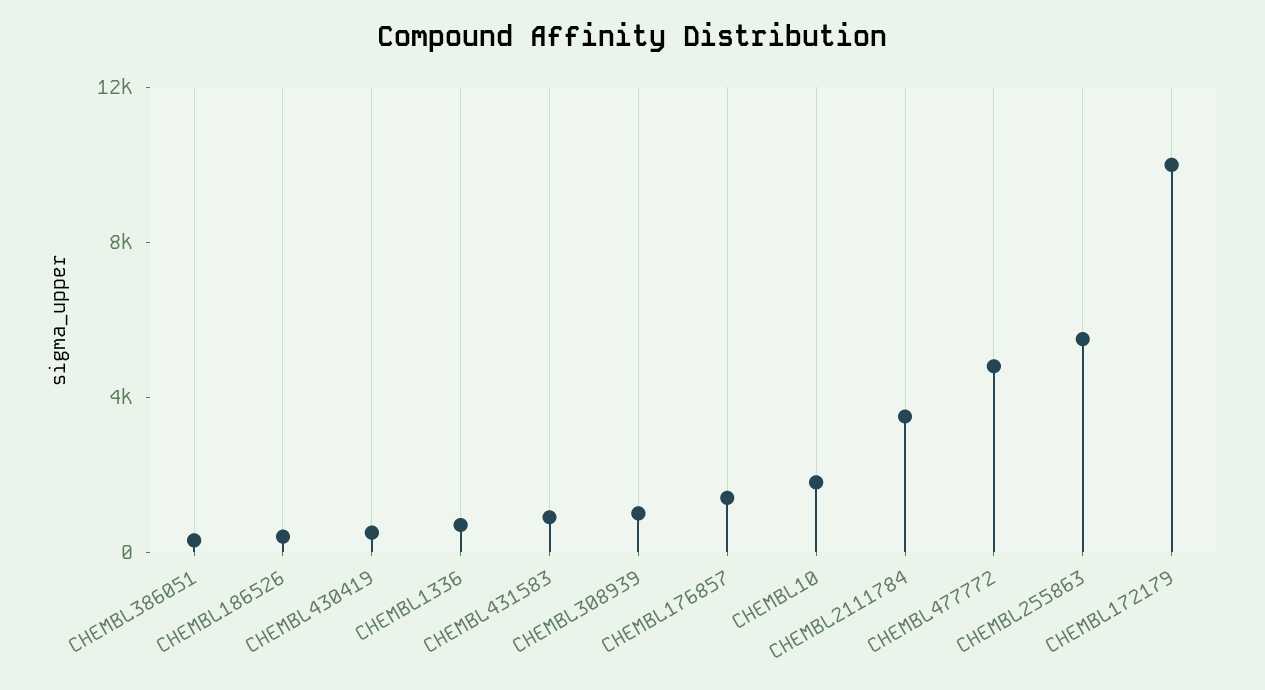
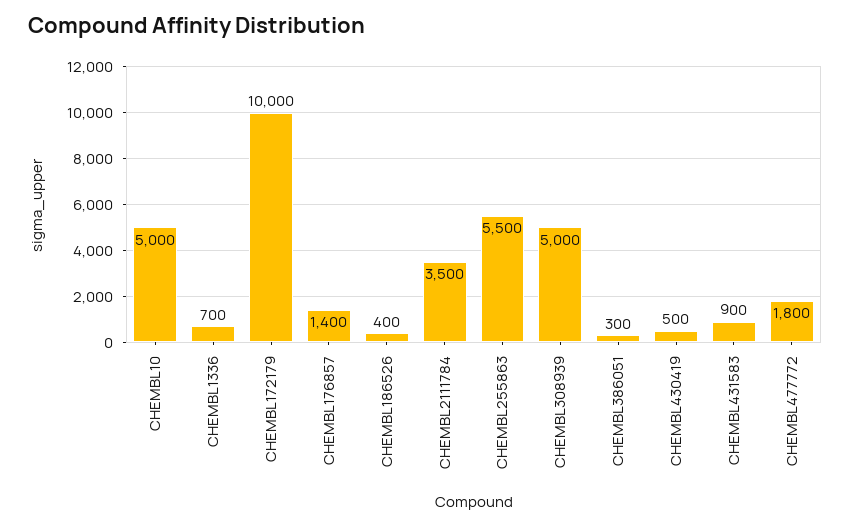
  {
    "CHEMBL386051": 300,
    "CHEMBL186526": 400,
    "CHEMBL430419": 500,
    "CHEMBL1336": 700,
    "CHEMBL431583": 900,
-   "CHEMBL308939": 1000,
+   "CHEMBL308939": 5000,
    "CHEMBL176857": 1400,
-   "CHEMBL10": 2000,
+   "CHEMBL10": 5000,
    "CHEMBL2111784": 3500,
-   "CHEMBL477772": 5000,
+   "CHEMBL477772": 1800,
    "CHEMBL255863": 5500,
    "CHEMBL172179": 10000
  }

